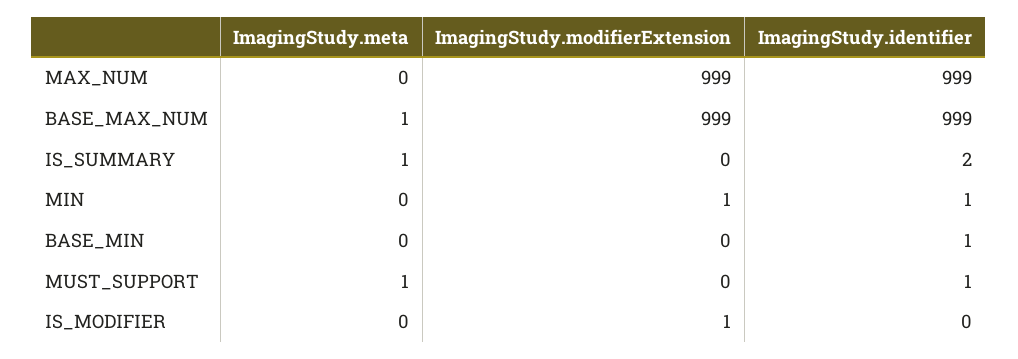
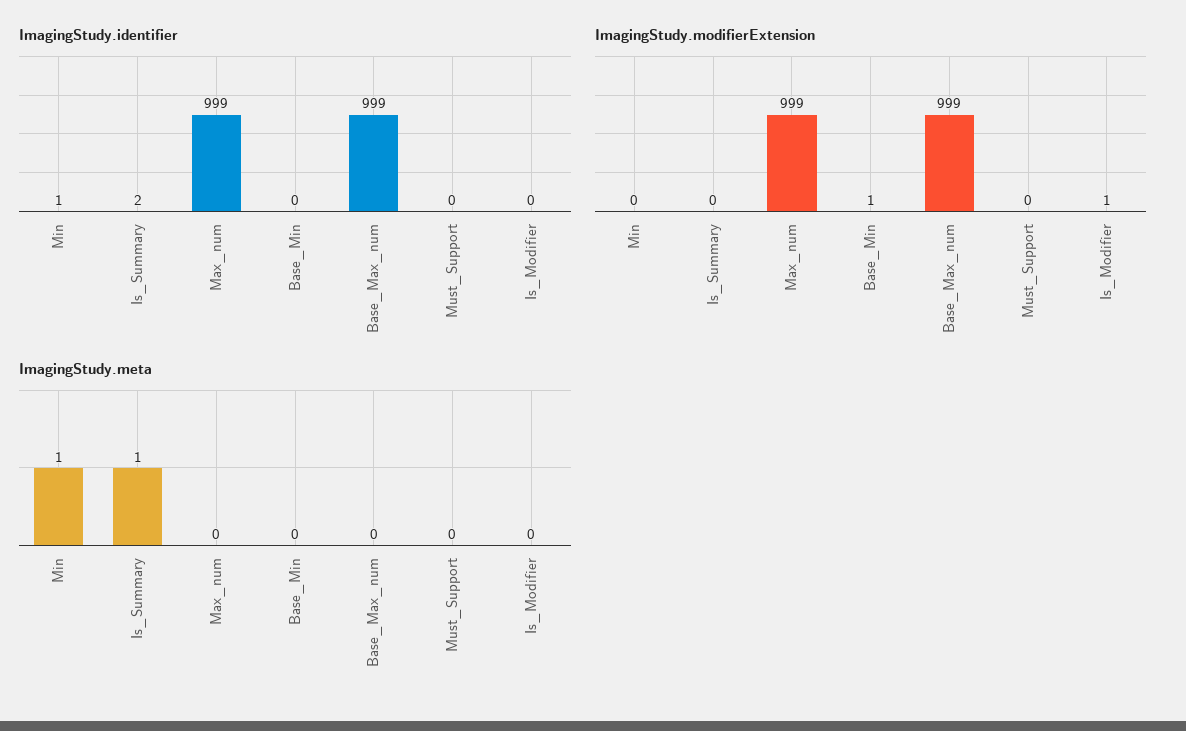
  {
    "ImagingStudy.meta": {
      "MAX_NUM": 0,
-     "BASE_MAX_NUM": 1,
+     "BASE_MAX_NUM": 0,
      "IS_SUMMARY": 1,
-     "MIN": 0,
+     "MIN": 1,
      "BASE_MIN": 0,
-     "MUST_SUPPORT": 1,
+     "MUST_SUPPORT": 0,
      "IS_MODIFIER": 0
    },
    "ImagingStudy.modifierExtension": {
      "MAX_NUM": 999,
      "BASE_MAX_NUM": 999,
      "IS_SUMMARY": 0,
-     "MIN": 1,
+     "MIN": 0,
-     "BASE_MIN": 0,
+     "BASE_MIN": 1,
      "MUST_SUPPORT": 0,
      "IS_MODIFIER": 1
    },
    "ImagingStudy.identifier": {
      "MAX_NUM": 999,
      "BASE_MAX_NUM": 999,
      "IS_SUMMARY": 2,
      "MIN": 1,
-     "BASE_MIN": 1,
+     "BASE_MIN": 0,
-     "MUST_SUPPORT": 1,
+     "MUST_SUPPORT": 0,
      "IS_MODIFIER": 0
    }
  }

